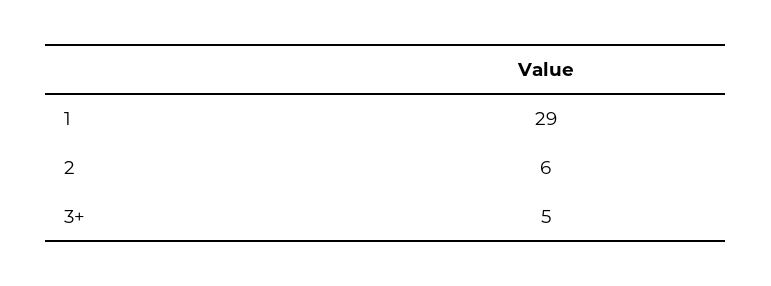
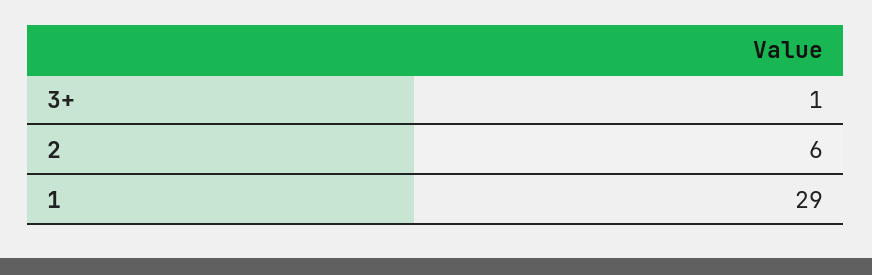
  {
    "1": 29,
    "2": 6,
-   "3+": 5
+   "3+": 1
  }

